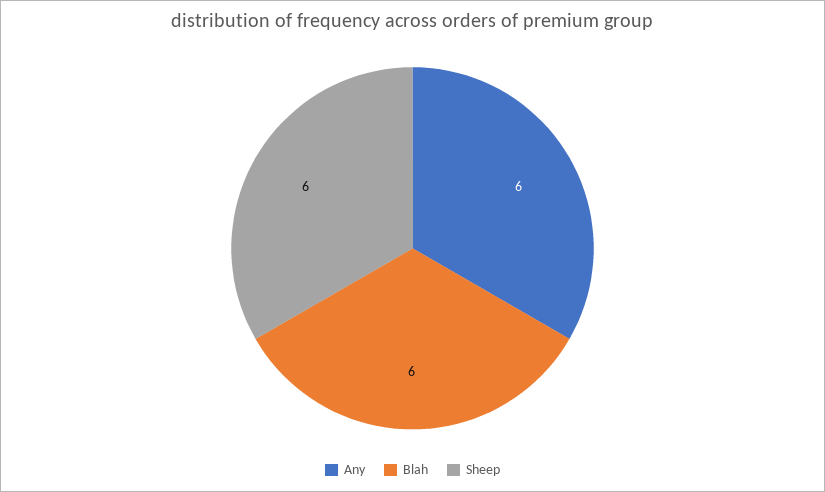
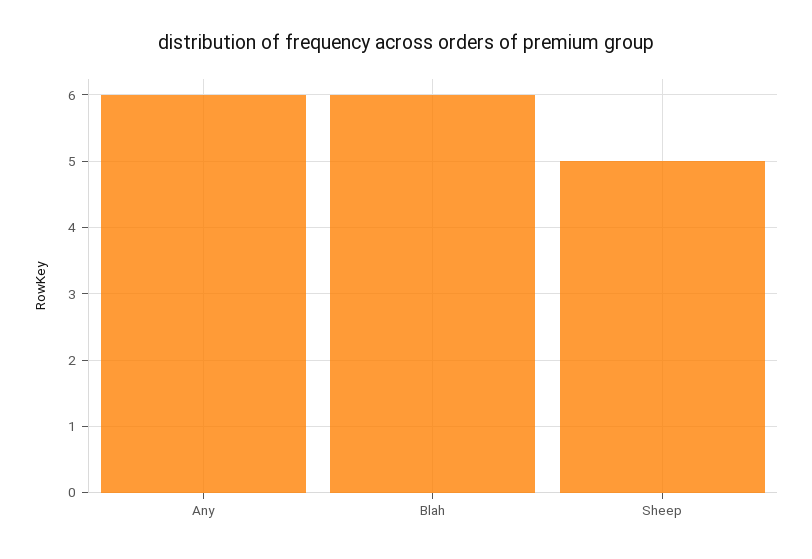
  {
    "Any": 6,
    "Blah": 6,
-   "Sheep": 6
+   "Sheep": 5
  }

